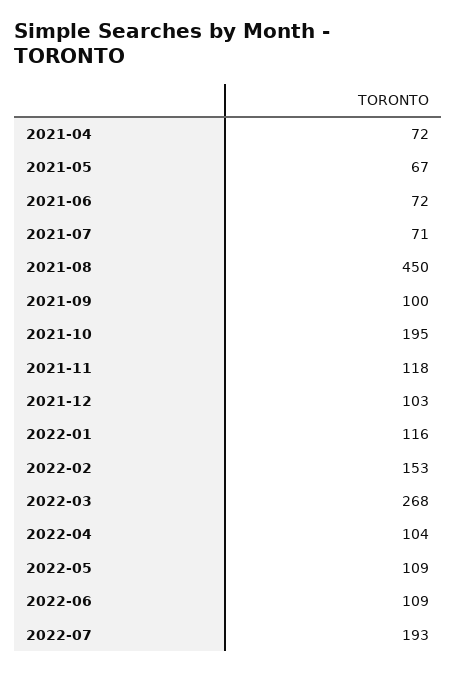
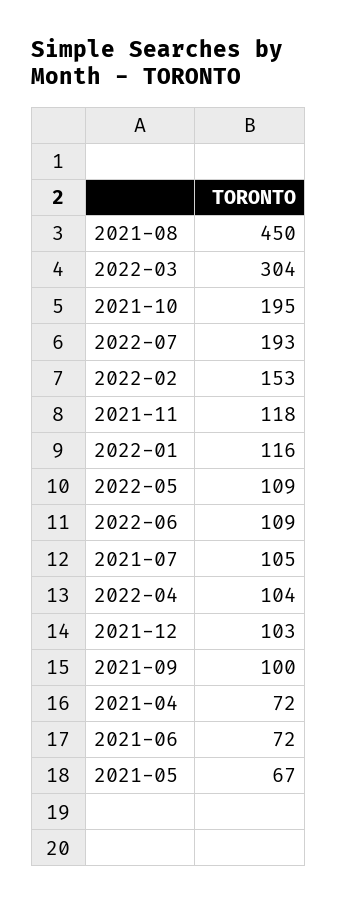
  {
    "2021-04": 72,
    "2021-05": 67,
    "2021-06": 72,
-   "2021-07": 71,
+   "2021-07": 105,
    "2021-08": 450,
    "2021-09": 100,
    "2021-10": 195,
    "2021-11": 118,
    "2021-12": 103,
    "2022-01": 116,
    "2022-02": 153,
-   "2022-03": 268,
+   "2022-03": 304,
    "2022-04": 104,
    "2022-05": 109,
    "2022-06": 109,
    "2022-07": 193
  }

